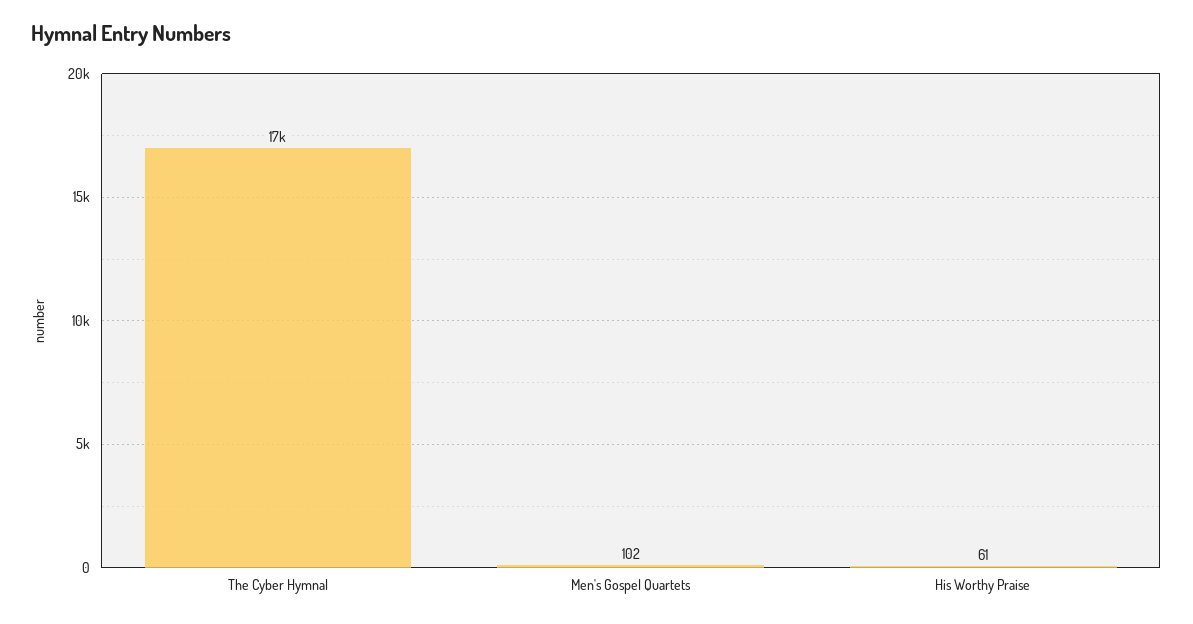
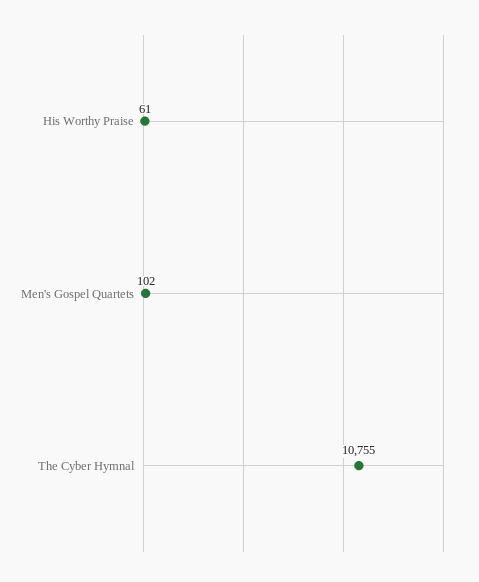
  {
-   "The Cyber Hymnal": 17000,
+   "The Cyber Hymnal": 10755,
    "Men's Gospel Quartets": 102,
    "His Worthy Praise": 61
  }

